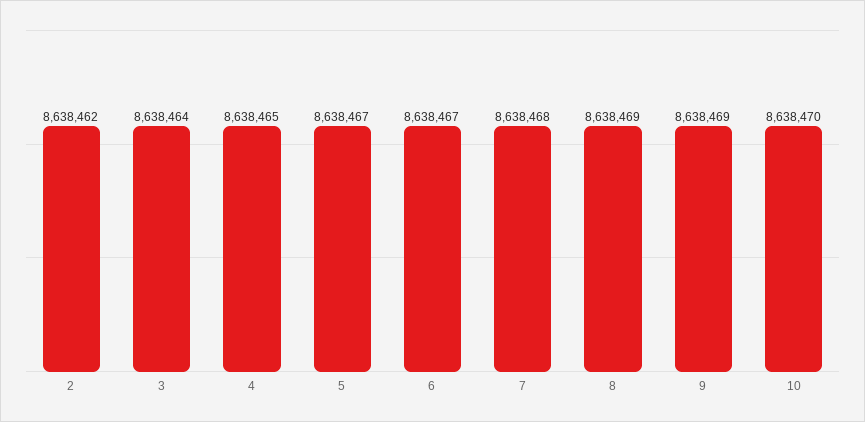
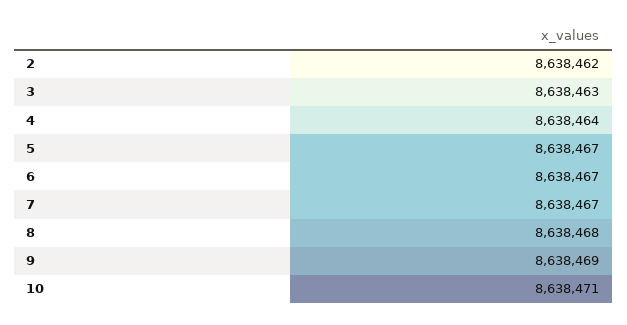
  {
    "2": 8638462,
-   "3": 8638464,
+   "3": 8638463,
-   "4": 8638465,
+   "4": 8638464,
    "5": 8638467,
    "6": 8638467,
-   "7": 8638468,
+   "7": 8638467,
-   "8": 8638469,
+   "8": 8638468,
    "9": 8638469,
-   "10": 8638470
+   "10": 8638471
  }

